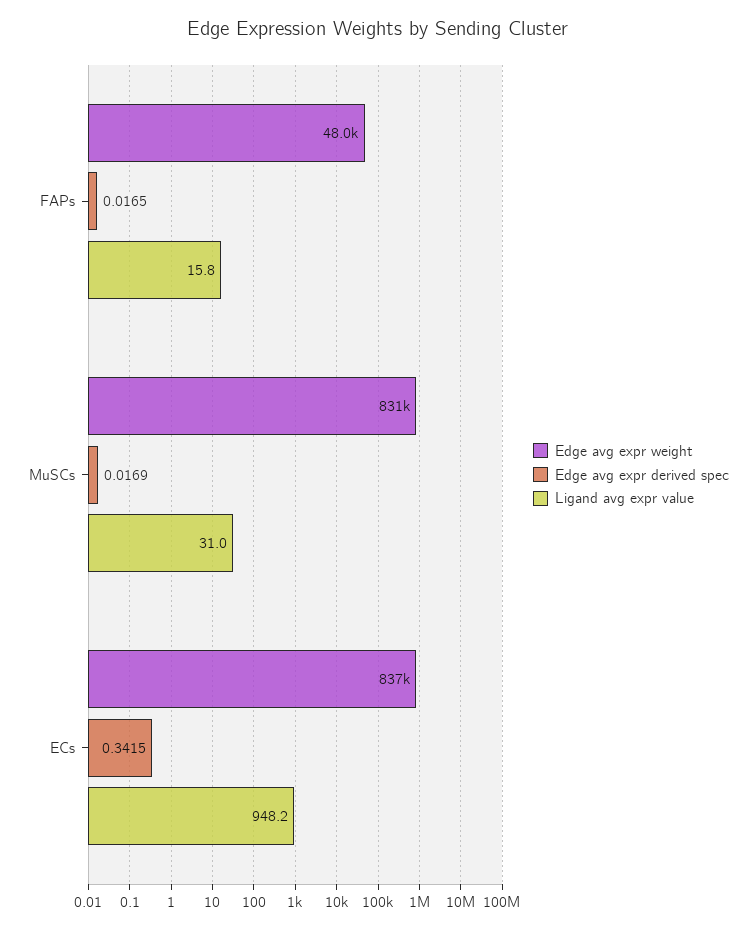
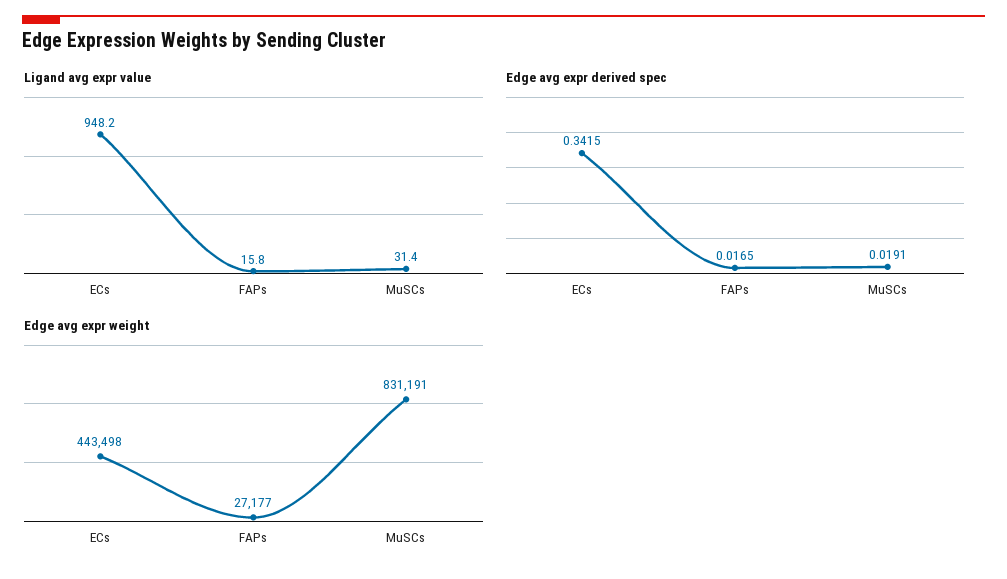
  {
    "Edge avg expr weight": {
-     "FAPs": 48000,
+     "FAPs": 27177,
      "MuSCs": 831191,
-     "ECs": 837000
+     "ECs": 443498
    },
    "Edge avg expr derived spec": {
      "FAPs": 0.0165,
-     "MuSCs": 0.0169,
+     "MuSCs": 0.0191,
      "ECs": 0.3415
    },
    "Ligand avg expr value": {
      "FAPs": 15.8,
-     "MuSCs": 31,
+     "MuSCs": 31.4,
      "ECs": 948.2
    }
  }

